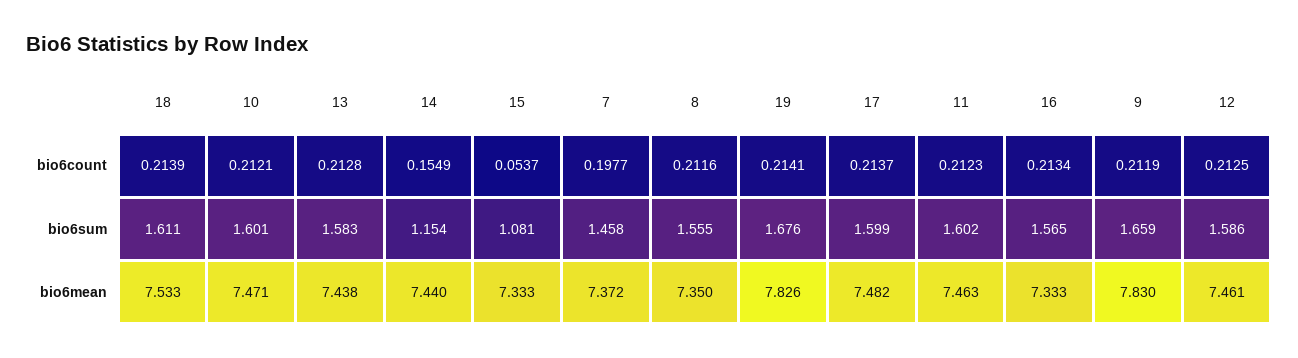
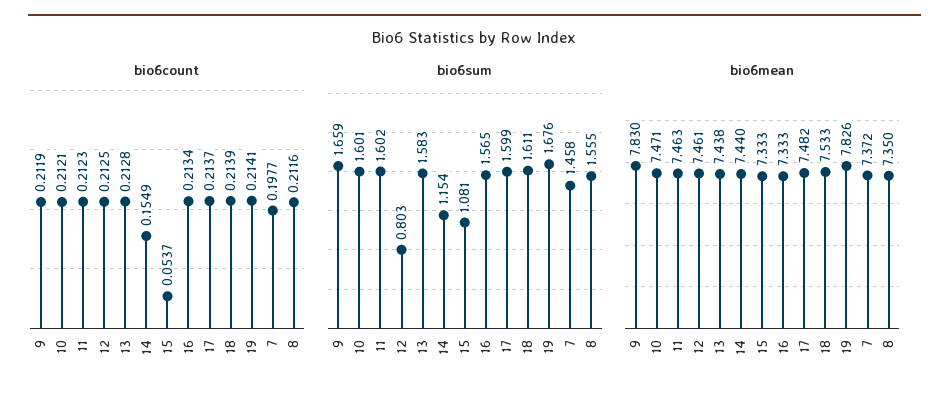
  {
    "bio6count": {
      "18": 0.2139,
      "10": 0.2121,
      "13": 0.2128,
      "14": 0.1549,
      "15": 0.0537,
      "7": 0.1977,
      "8": 0.2116,
      "19": 0.2141,
      "17": 0.2137,
      "11": 0.2123,
      "16": 0.2134,
      "9": 0.2119,
      "12": 0.2125
    },
    "bio6sum": {
      "18": 1.611,
      "10": 1.601,
      "13": 1.583,
      "14": 1.154,
      "15": 1.081,
      "7": 1.458,
      "8": 1.555,
      "19": 1.676,
      "17": 1.599,
      "11": 1.602,
      "16": 1.565,
      "9": 1.659,
-     "12": 1.586
+     "12": 0.803
    },
    "bio6mean": {
      "18": 7.533,
      "10": 7.471,
      "13": 7.438,
      "14": 7.44,
      "15": 7.333,
      "7": 7.372,
      "8": 7.35,
      "19": 7.826,
      "17": 7.482,
      "11": 7.463,
      "16": 7.333,
      "9": 7.83,
      "12": 7.461
    }
  }

